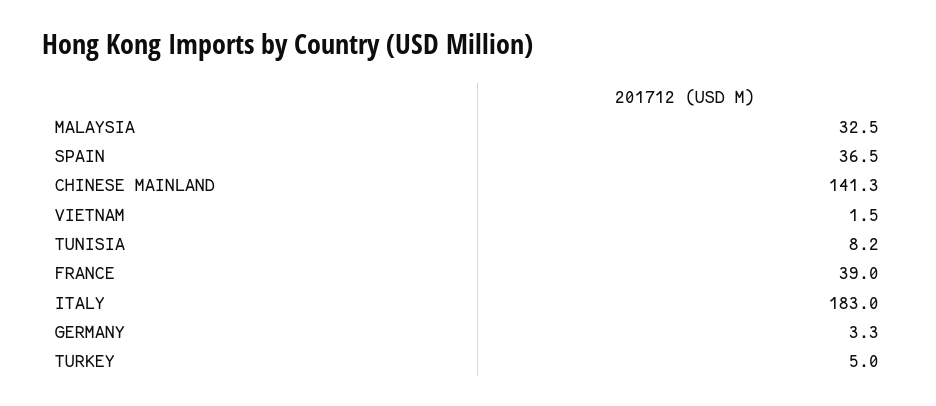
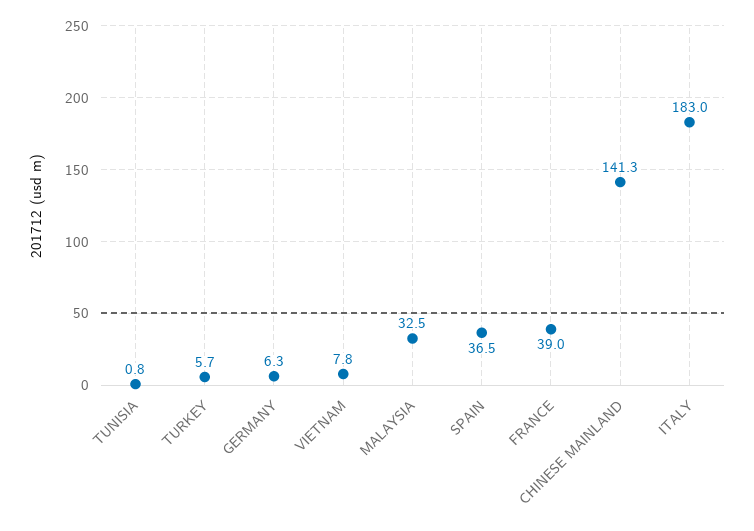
  {
    "MALAYSIA": 32.5,
    "SPAIN": 36.5,
    "CHINESE MAINLAND": 141.3,
-   "VIETNAM": 1.5,
+   "VIETNAM": 7.8,
-   "TUNISIA": 8.2,
+   "TUNISIA": 0.8,
    "FRANCE": 39,
    "ITALY": 183,
-   "GERMANY": 3.3,
+   "GERMANY": 6.3,
-   "TURKEY": 5
+   "TURKEY": 5.7
  }

